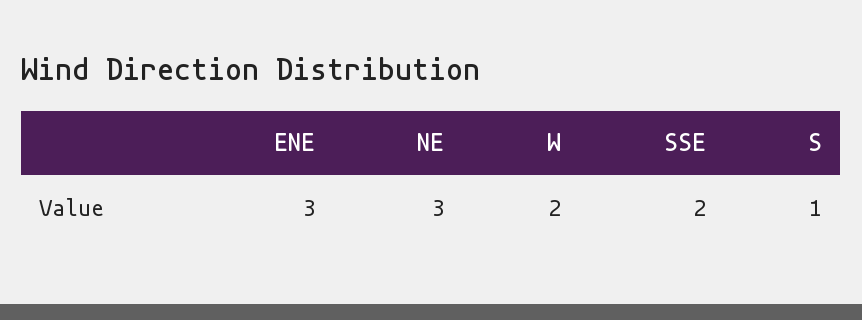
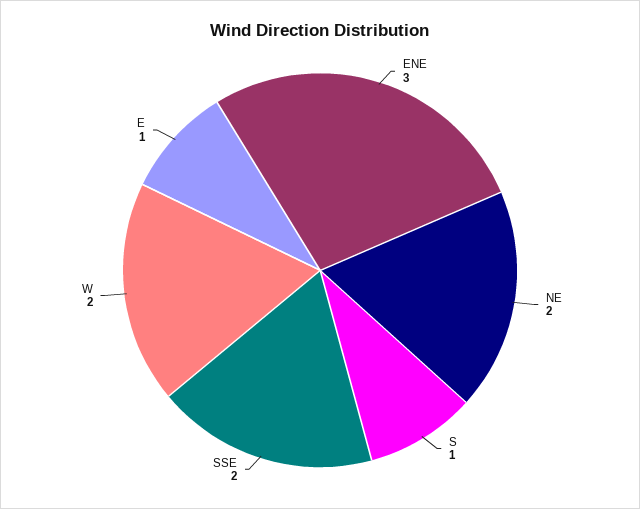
  {
    "ENE": 3,
-   "NE": 3,
+   "NE": 2,
    "W": 2,
    "SSE": 2,
-   "S": 1
+   "S": 1,
+   "E": 1
  }

